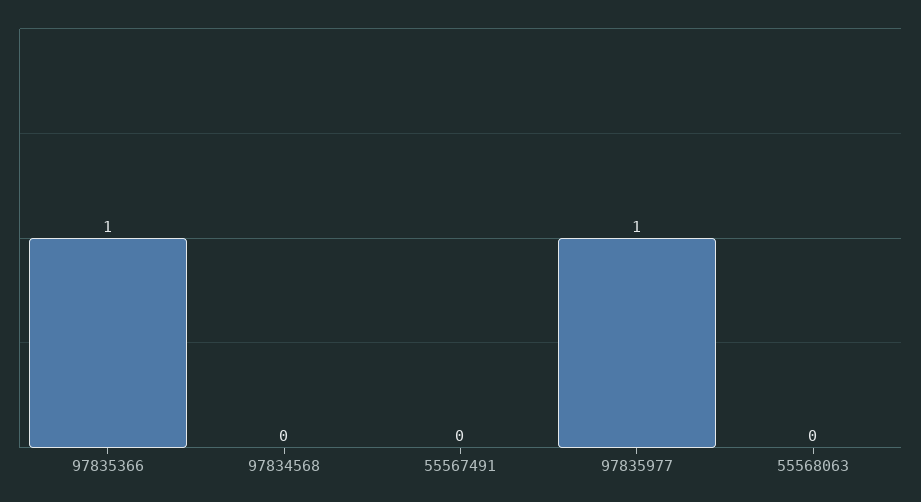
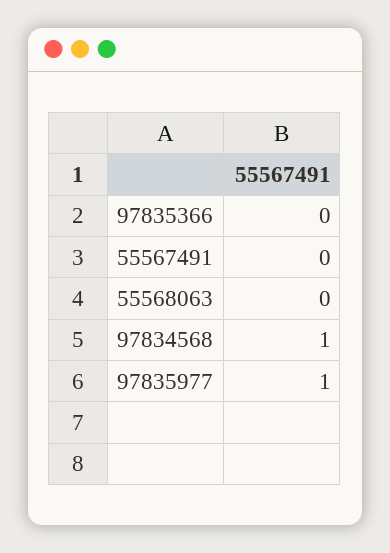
  {
-   "97835366": 1,
+   "97835366": 0,
-   "97834568": 0,
+   "97834568": 1,
    "55567491": 0,
    "97835977": 1,
    "55568063": 0
  }

